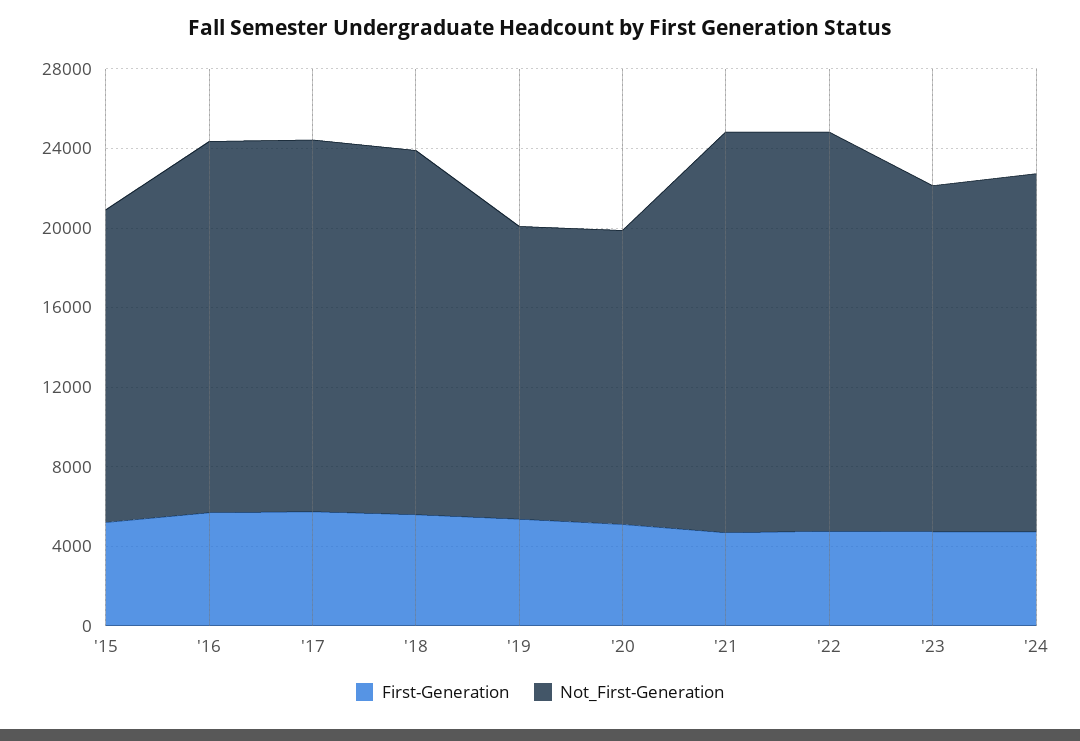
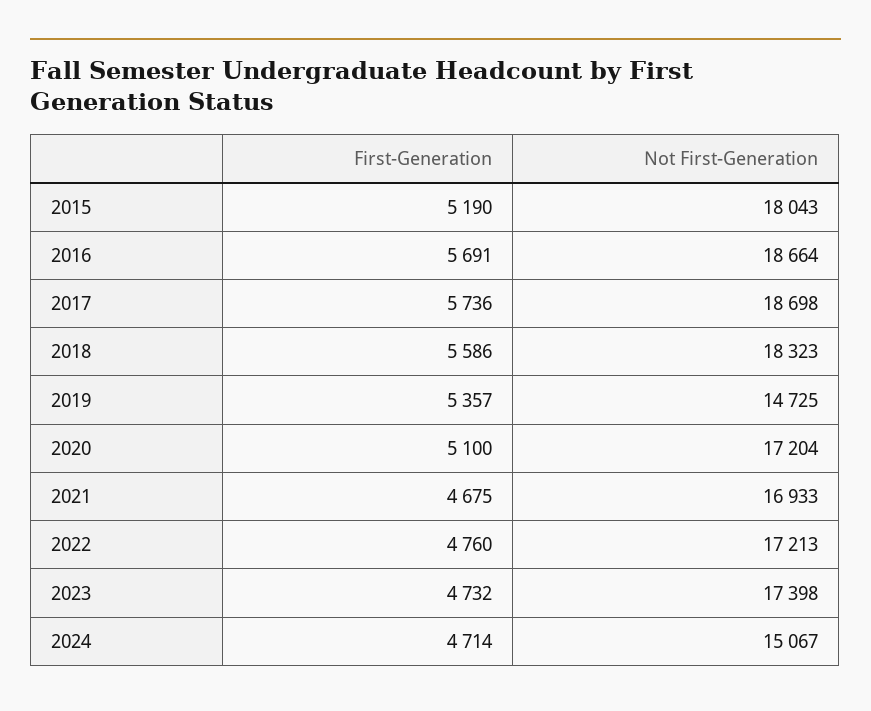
  {
    "First-Generation": {
      "'15": 5190,
      "'16": 5691,
      "'17": 5736,
      "'18": 5586,
      "'19": 5357,
      "'20": 5100,
      "'21": 4675,
      "'22": 4760,
      "'23": 4732,
      "'24": 4714
    },
    "Not_First-Generation": {
-     "'15": 16000,
+     "'15": 18043,
      "'16": 18664,
      "'17": 18698,
      "'18": 18323,
      "'19": 14725,
-     "'20": 15000,
+     "'20": 17204,
-     "'21": 20000,
+     "'21": 16933,
-     "'22": 20000,
+     "'22": 17213,
      "'23": 17398,
-     "'24": 18000
+     "'24": 15067
    }
  }

